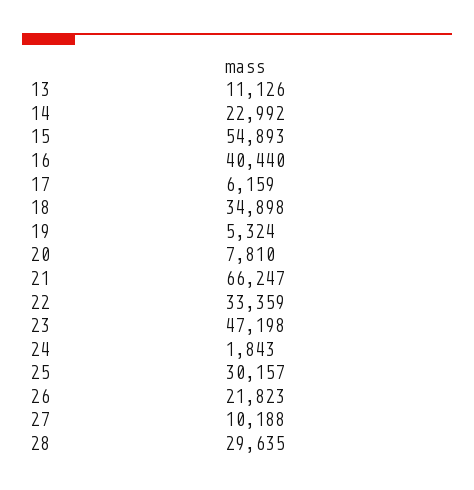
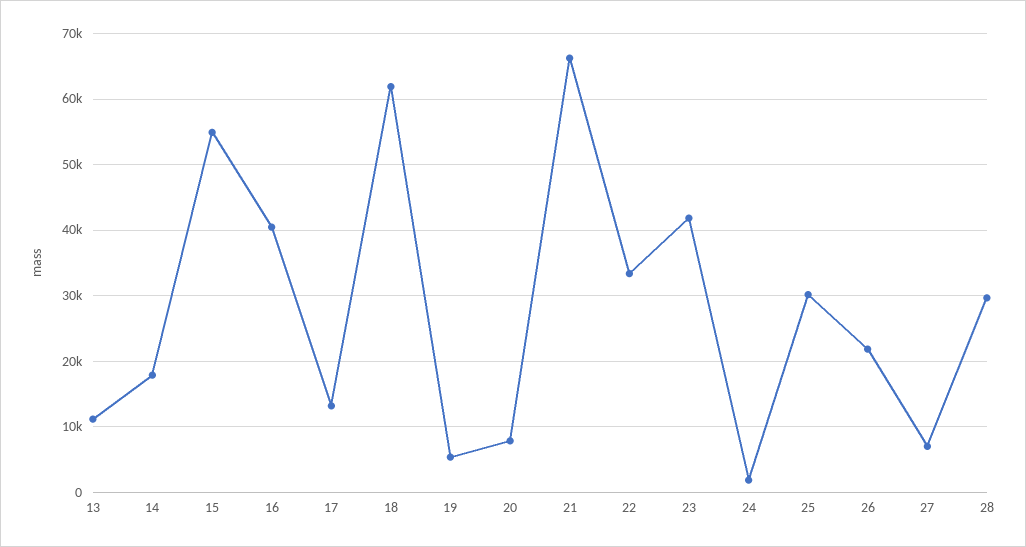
  {
    "13": 11126,
-   "14": 22992,
+   "14": 18000,
    "15": 54893,
    "16": 40440,
-   "17": 6159,
+   "17": 13000,
-   "18": 34898,
+   "18": 62000,
    "19": 5324,
    "20": 7810,
    "21": 66247,
    "22": 33359,
-   "23": 47198,
+   "23": 42000,
    "24": 1843,
    "25": 30157,
    "26": 21823,
-   "27": 10188,
+   "27": 7000,
    "28": 29635
  }

